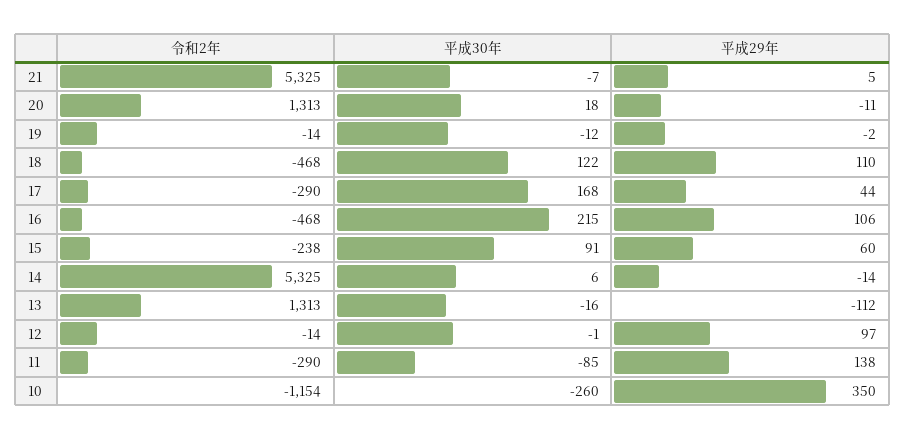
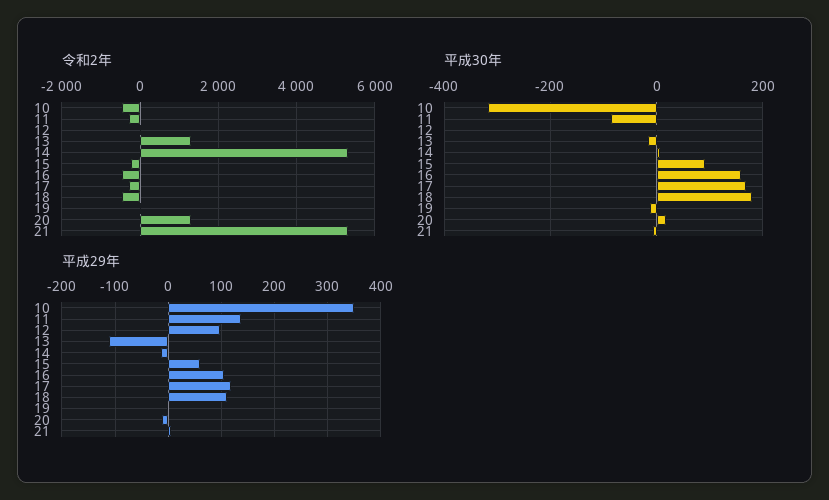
  {
    "令和2年": {
      "21": 5325,
      "20": 1313,
      "19": -14,
      "18": -468,
      "17": -290,
      "16": -468,
      "15": -238,
      "14": 5325,
      "13": 1313,
      "12": -14,
      "11": -290,
-     "10": -1154
+     "10": -400
    },
    "平成30年": {
      "21": -7,
      "20": 18,
      "19": -12,
-     "18": 122,
+     "18": 180,
      "17": 168,
-     "16": 215,
+     "16": 160,
      "15": 91,
      "14": 6,
      "13": -16,
      "12": -1,
      "11": -85,
-     "10": -260
+     "10": -320
    },
    "平成29年": {
      "21": 5,
      "20": -11,
      "19": -2,
      "18": 110,
-     "17": 44,
+     "17": 120,
      "16": 106,
      "15": 60,
      "14": -14,
      "13": -112,
      "12": 97,
      "11": 138,
      "10": 350
    }
  }

